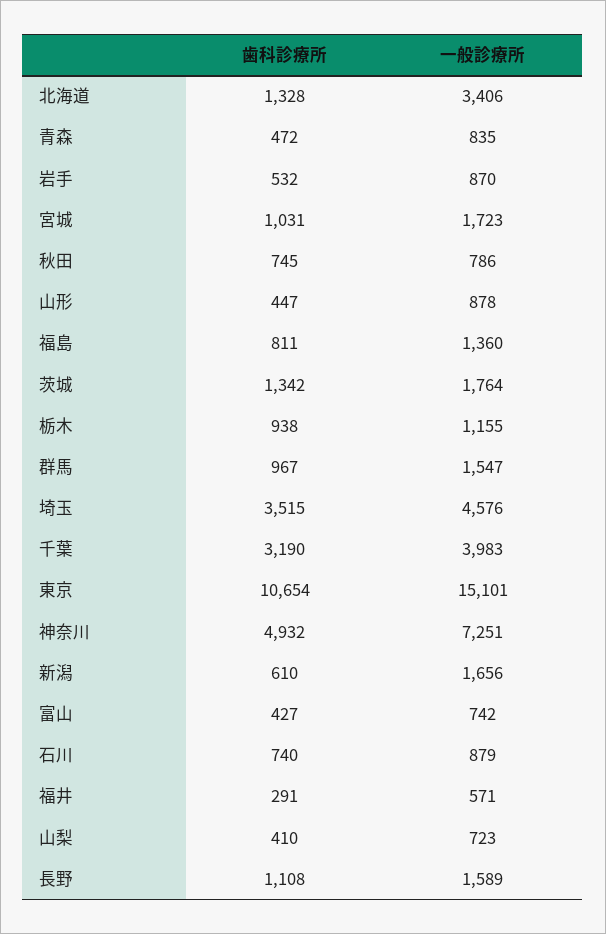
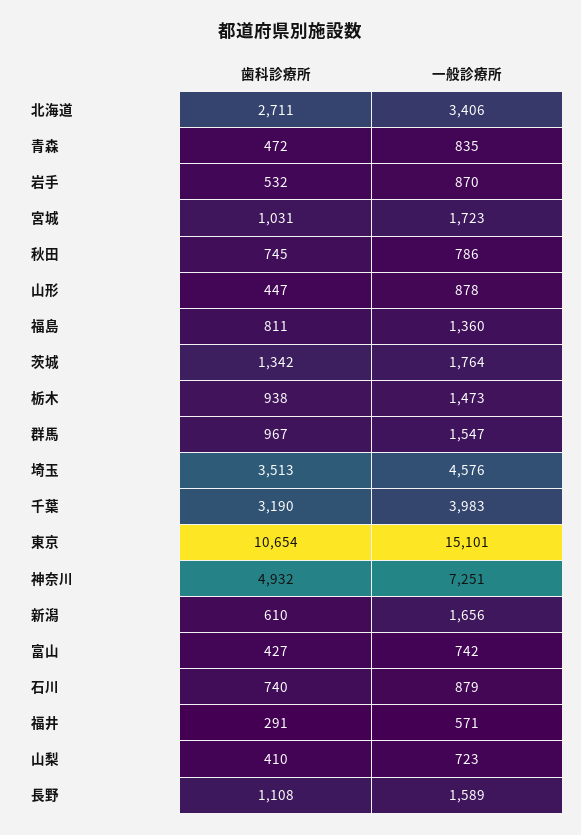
  {
    "歯科診療所": {
-     "北海道": 1328,
+     "北海道": 2711,
      "青森": 472,
      "岩手": 532,
      "宮城": 1031,
      "秋田": 745,
      "山形": 447,
      "福島": 811,
      "茨城": 1342,
      "栃木": 938,
      "群馬": 967,
-     "埼玉": 3515,
+     "埼玉": 3513,
      "千葉": 3190,
      "東京": 10654,
      "神奈川": 4932,
      "新潟": 610,
      "富山": 427,
      "石川": 740,
      "福井": 291,
      "山梨": 410,
      "長野": 1108
    },
    "一般診療所": {
      "北海道": 3406,
      "青森": 835,
      "岩手": 870,
      "宮城": 1723,
      "秋田": 786,
      "山形": 878,
      "福島": 1360,
      "茨城": 1764,
-     "栃木": 1155,
+     "栃木": 1473,
      "群馬": 1547,
      "埼玉": 4576,
      "千葉": 3983,
      "東京": 15101,
      "神奈川": 7251,
      "新潟": 1656,
      "富山": 742,
      "石川": 879,
      "福井": 571,
      "山梨": 723,
      "長野": 1589
    }
  }

